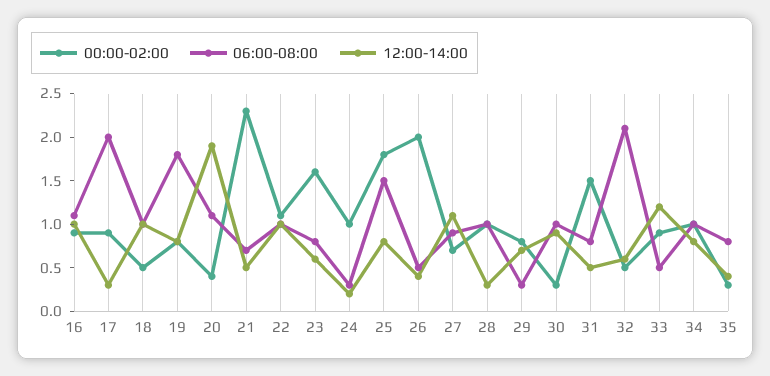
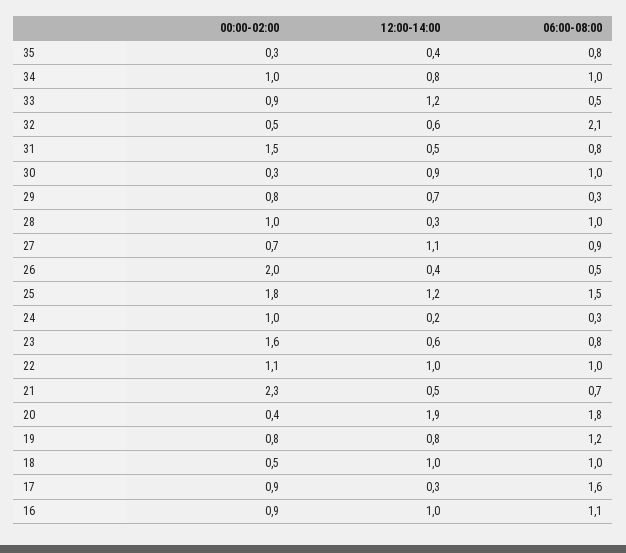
  {
    "00:00-02:00": {
      "16": 0.9,
      "17": 0.9,
      "18": 0.5,
      "19": 0.8,
      "20": 0.4,
      "21": 2.3,
      "22": 1.1,
      "23": 1.6,
      "24": 1,
      "25": 1.8,
      "26": 2,
      "27": 0.7,
      "28": 1,
      "29": 0.8,
      "30": 0.3,
      "31": 1.5,
      "32": 0.5,
      "33": 0.9,
      "34": 1,
      "35": 0.3
    },
    "06:00-08:00": {
      "16": 1.1,
-     "17": 2,
+     "17": 1.6,
      "18": 1,
-     "19": 1.8,
+     "19": 1.2,
-     "20": 1.1,
+     "20": 1.8,
      "21": 0.7,
      "22": 1,
      "23": 0.8,
      "24": 0.3,
      "25": 1.5,
      "26": 0.5,
      "27": 0.9,
      "28": 1,
      "29": 0.3,
      "30": 1,
      "31": 0.8,
      "32": 2.1,
      "33": 0.5,
      "34": 1,
      "35": 0.8
    },
    "12:00-14:00": {
      "16": 1,
      "17": 0.3,
      "18": 1,
      "19": 0.8,
      "20": 1.9,
      "21": 0.5,
      "22": 1,
      "23": 0.6,
      "24": 0.2,
-     "25": 0.8,
+     "25": 1.2,
      "26": 0.4,
      "27": 1.1,
      "28": 0.3,
      "29": 0.7,
      "30": 0.9,
      "31": 0.5,
      "32": 0.6,
      "33": 1.2,
      "34": 0.8,
      "35": 0.4
    }
  }

